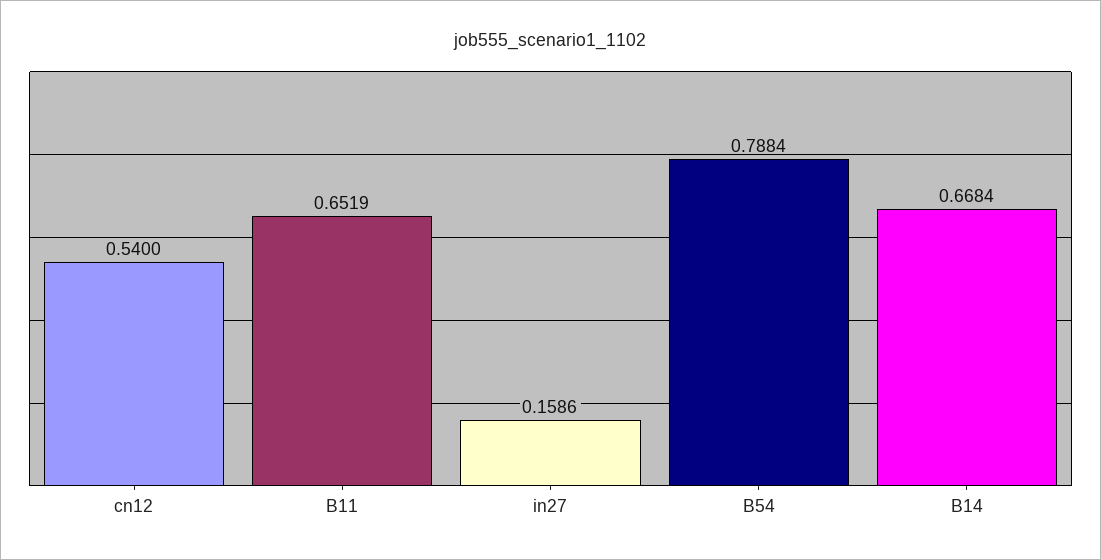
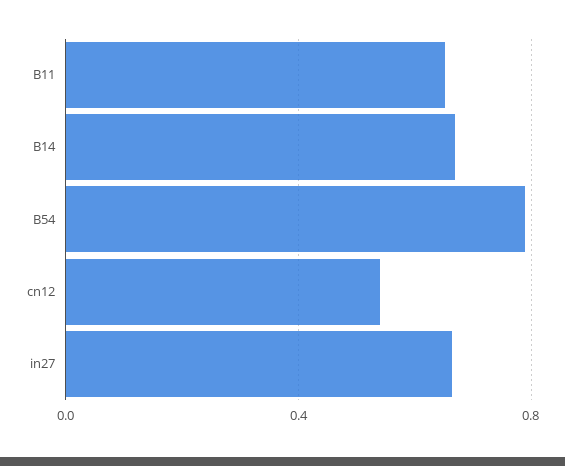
  {
    "cn12": 0.54,
    "B11": 0.6519,
-   "in27": 0.1586,
+   "in27": 0.65,
    "B54": 0.7884,
    "B14": 0.6684
  }

